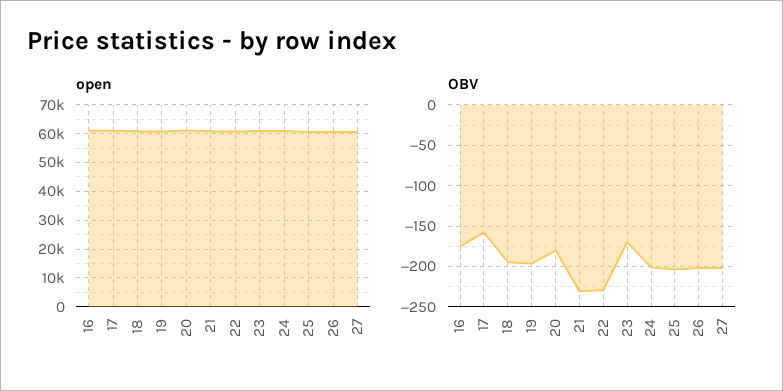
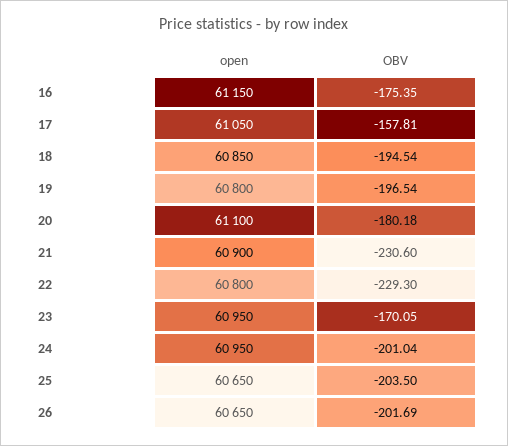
  {
    "open": {
      "16": 61150,
      "17": 61050,
      "18": 60850,
      "19": 60800,
      "20": 61100,
      "21": 60900,
      "22": 60800,
      "23": 60950,
      "24": 60950,
      "25": 60650,
-     "26": 60650,
+     "26": 60650
-     "27": 60000
    },
    "OBV": {
      "16": -175.35,
      "17": -157.81,
      "18": -194.54,
      "19": -196.54,
      "20": -180.18,
      "21": -230.6,
      "22": -229.3,
      "23": -170.05,
      "24": -201.04,
      "25": -203.5,
-     "26": -201.69,
+     "26": -201.69
-     "27": -200
    }
  }

